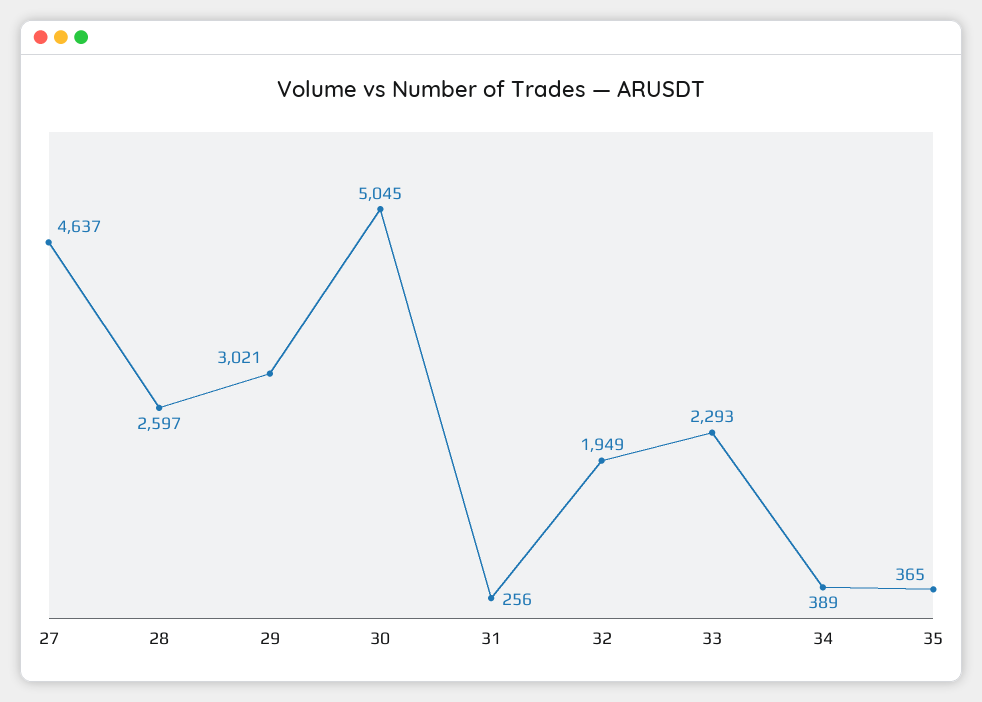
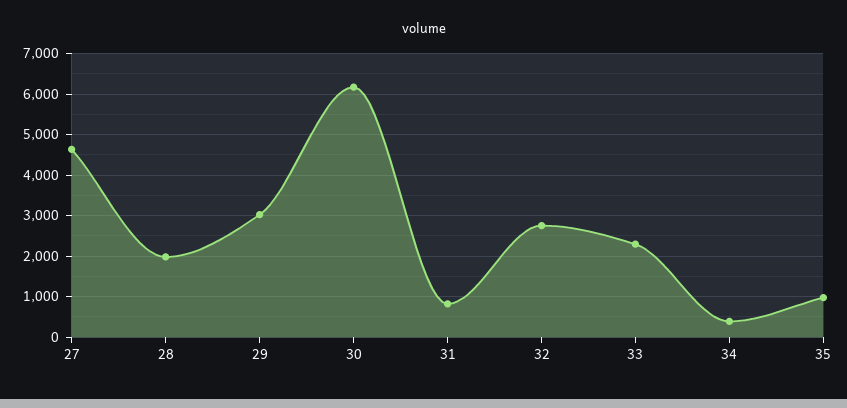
  {
    "27": 4637,
-   "28": 2597,
+   "28": 2000,
    "29": 3021,
-   "30": 5045,
+   "30": 6200,
-   "31": 256,
+   "31": 800,
-   "32": 1949,
+   "32": 2800,
    "33": 2293,
    "34": 389,
-   "35": 365
+   "35": 1000
  }

